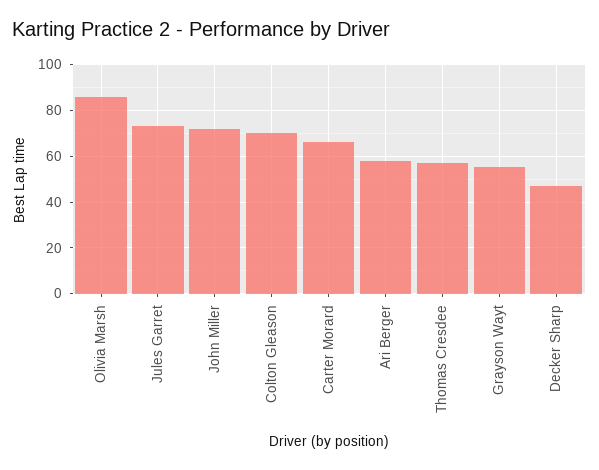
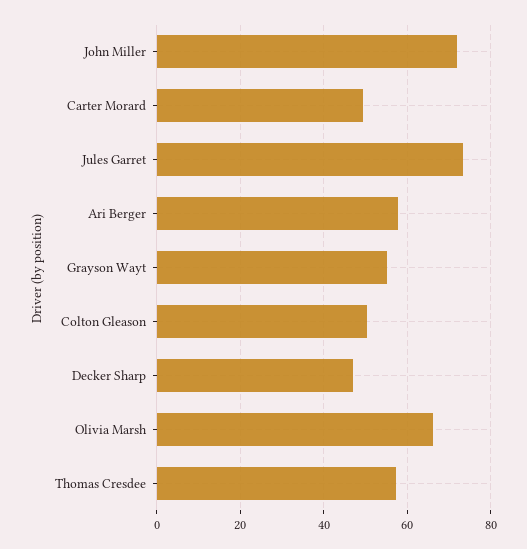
  {
-   "Olivia Marsh": 85,
+   "Olivia Marsh": 66,
    "Jules Garret": 74,
    "John Miller": 72,
-   "Colton Gleason": 70,
+   "Colton Gleason": 50,
-   "Carter Morard": 65,
+   "Carter Morard": 50,
    "Ari Berger": 58,
    "Thomas Cresdee": 58,
    "Grayson Wayt": 56,
    "Decker Sharp": 48
  }

